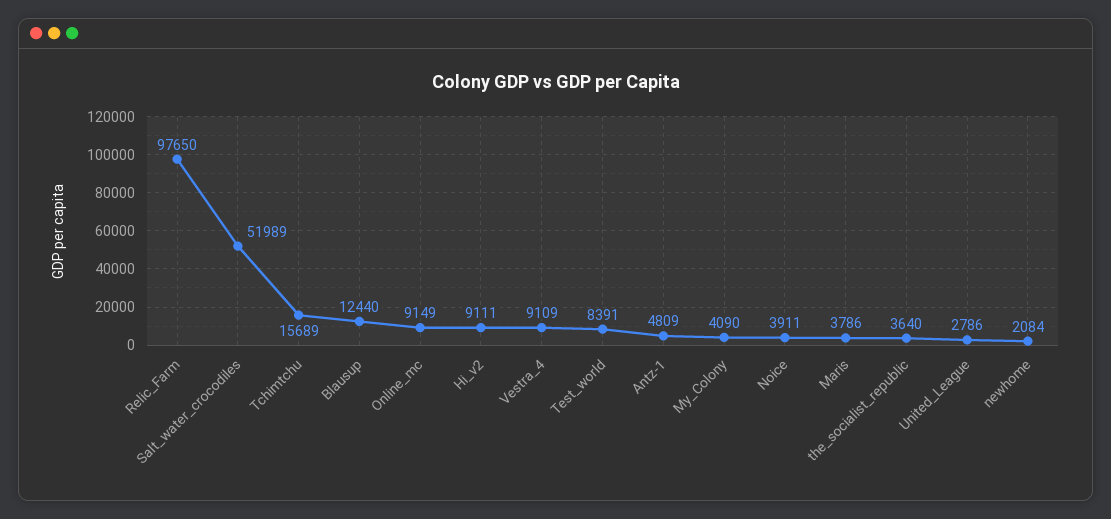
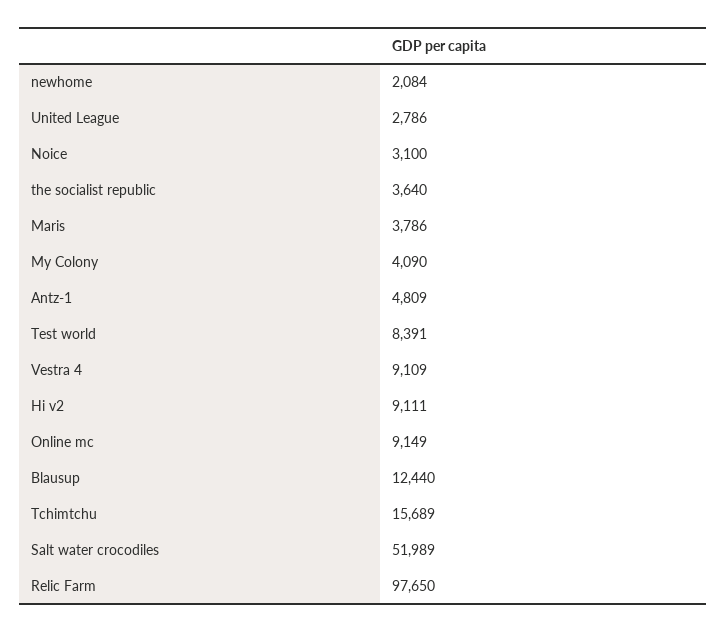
  {
    "Relic_Farm": 97650,
    "Salt_water_crocodiles": 51989,
    "Tchimtchu": 15689,
    "Blausup": 12440,
    "Online_mc": 9149,
    "Hi_v2": 9111,
    "Vestra_4": 9109,
    "Test_world": 8391,
    "Antz-1": 4809,
    "My_Colony": 4090,
-   "Noice": 3911,
+   "Noice": 3100,
    "Maris": 3786,
    "the_socialist_republic": 3640,
    "United_League": 2786,
    "newhome": 2084
  }

